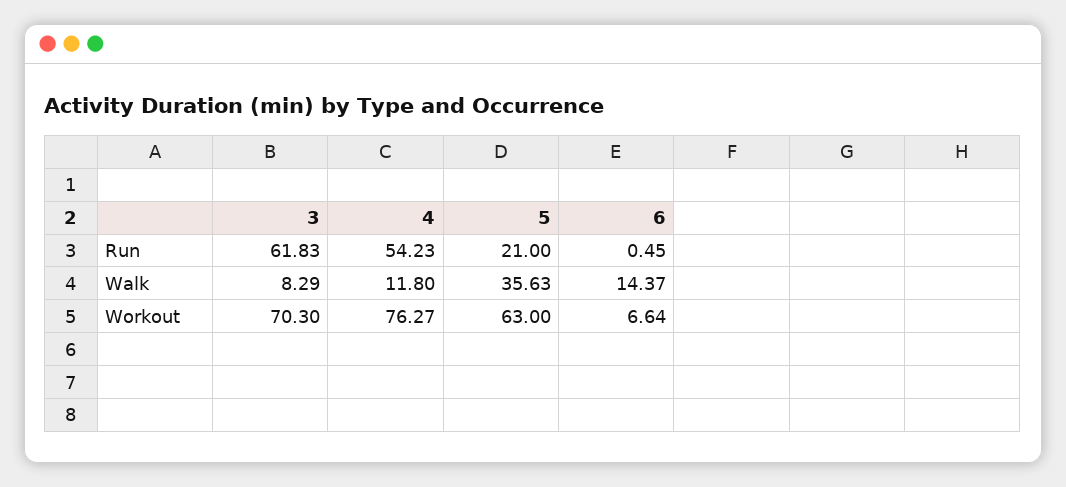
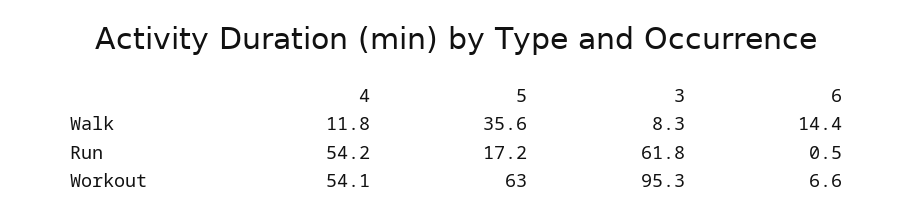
  {
    "3": {
      "Run": 61.83,
      "Walk": 8.29,
-     "Workout": 70.3
+     "Workout": 95.3
    },
    "4": {
      "Run": 54.23,
      "Walk": 11.8,
-     "Workout": 76.27
+     "Workout": 54.1
    },
    "5": {
-     "Run": 21,
+     "Run": 17.2,
      "Walk": 35.63,
      "Workout": 63
    },
    "6": {
      "Run": 0.45,
      "Walk": 14.37,
      "Workout": 6.64
    }
  }

